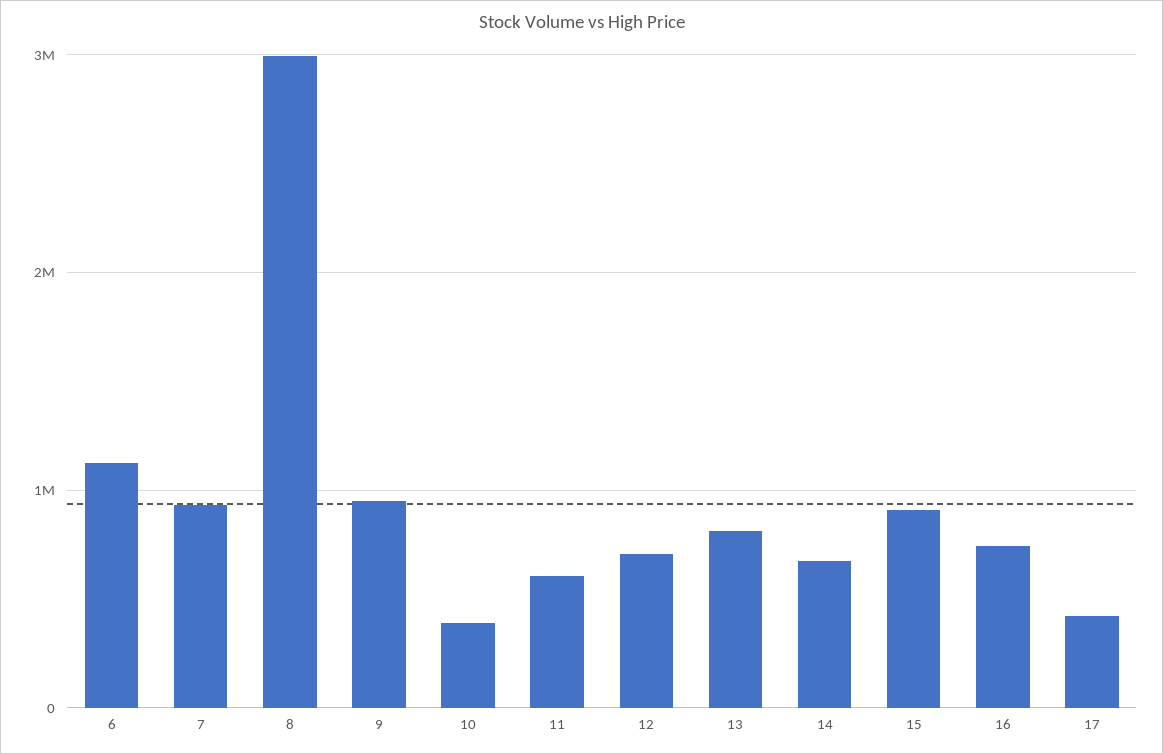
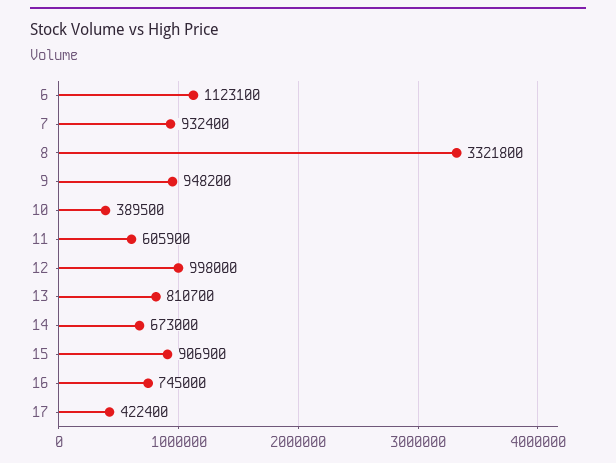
  {
    "6": 1123100,
    "7": 932400,
-   "8": 3000000,
+   "8": 3321800,
    "9": 948200,
    "10": 389500,
    "11": 605900,
-   "12": 700000,
+   "12": 998000,
    "13": 810700,
    "14": 673000,
    "15": 906900,
    "16": 745000,
    "17": 422400
  }

